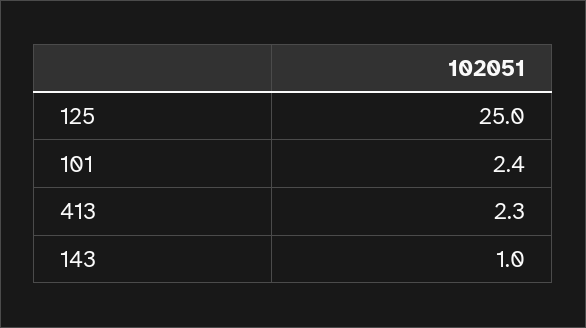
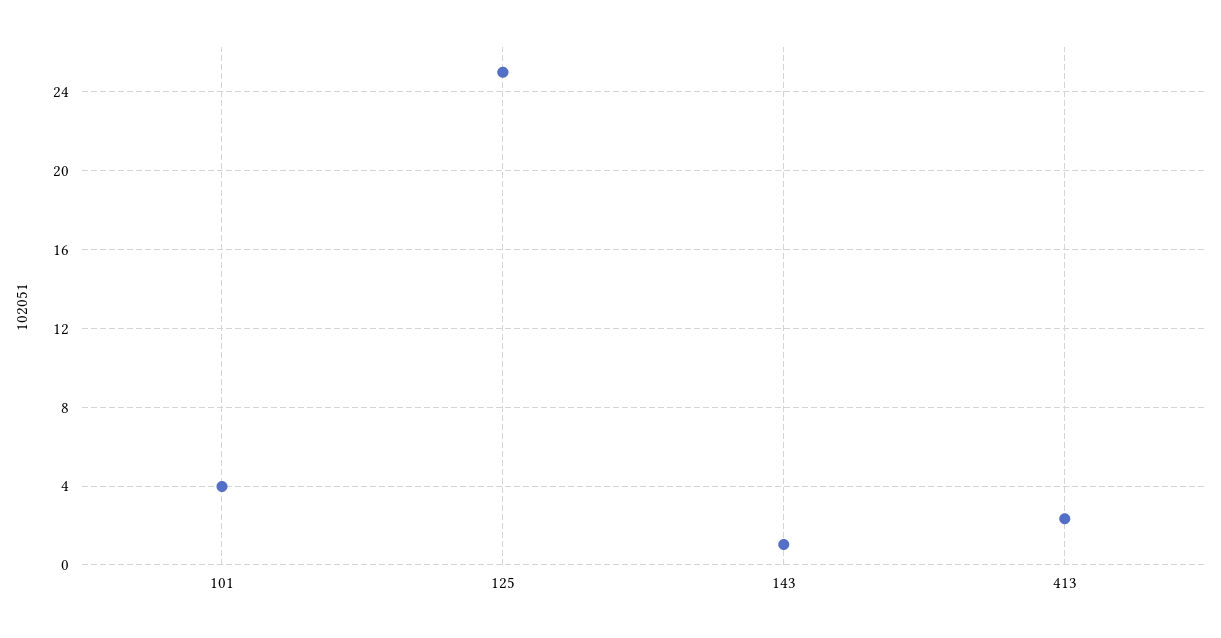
  {
    "125": 25,
-   "101": 2.4,
+   "101": 4,
    "413": 2.3,
    "143": 1
  }

